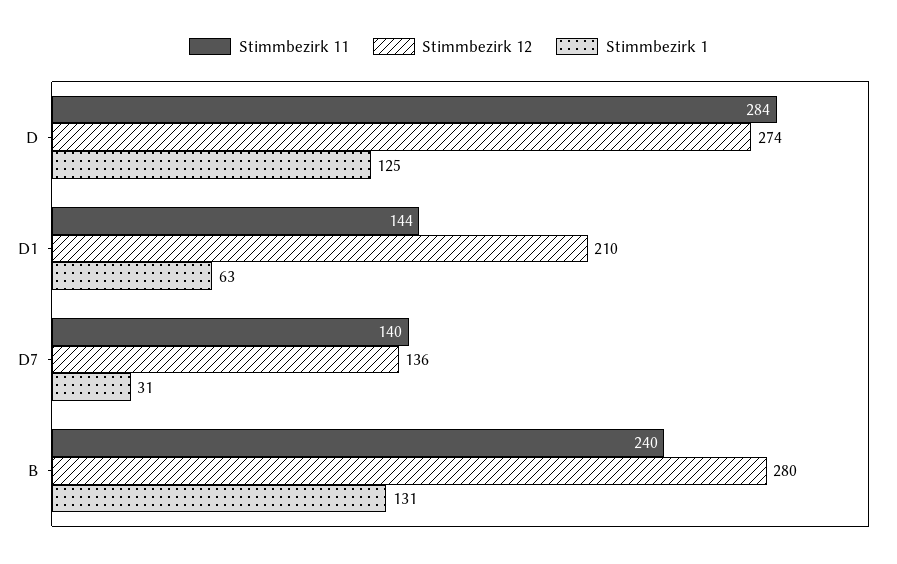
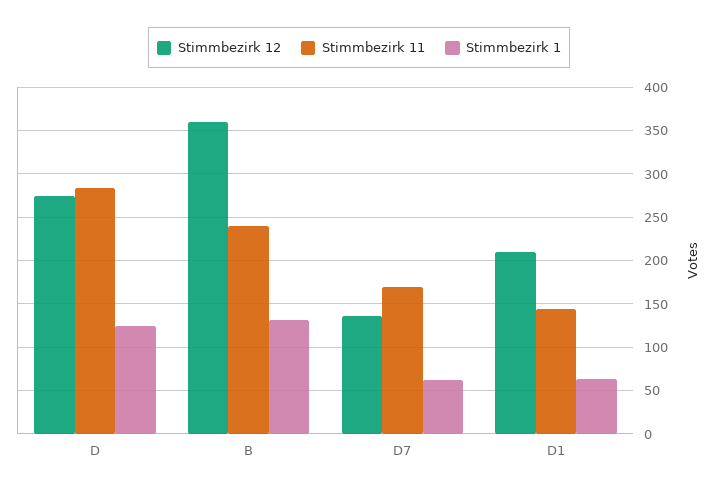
  {
    "Stimmbezirk 11": {
      "D": 284,
      "D1": 144,
-     "D7": 140,
+     "D7": 170,
      "B": 240
    },
    "Stimmbezirk 12": {
      "D": 274,
      "D1": 210,
      "D7": 136,
-     "B": 280
+     "B": 360
    },
    "Stimmbezirk 1": {
      "D": 125,
      "D1": 63,
-     "D7": 31,
+     "D7": 60,
      "B": 131
    }
  }

